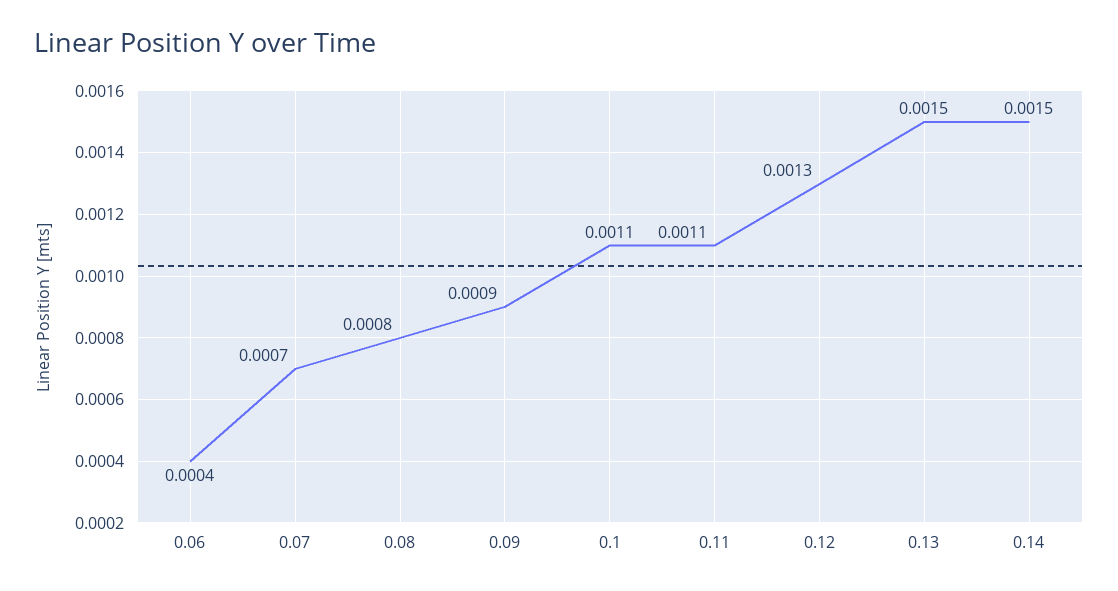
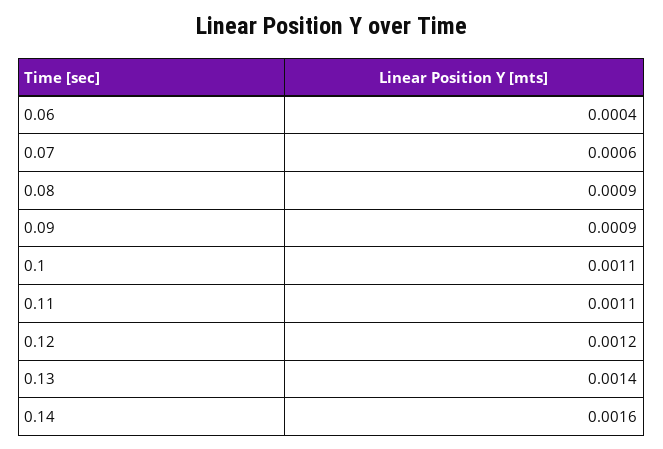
  {
    "0.06": 0.0004,
-   "0.07": 0.0007,
+   "0.07": 0.0006,
-   "0.08": 0.0008,
+   "0.08": 0.0009,
    "0.09": 0.0009,
    "0.1": 0.0011,
    "0.11": 0.0011,
-   "0.12": 0.0013,
+   "0.12": 0.0012,
-   "0.13": 0.0015,
+   "0.13": 0.0014,
-   "0.14": 0.0015
+   "0.14": 0.0016
  }

